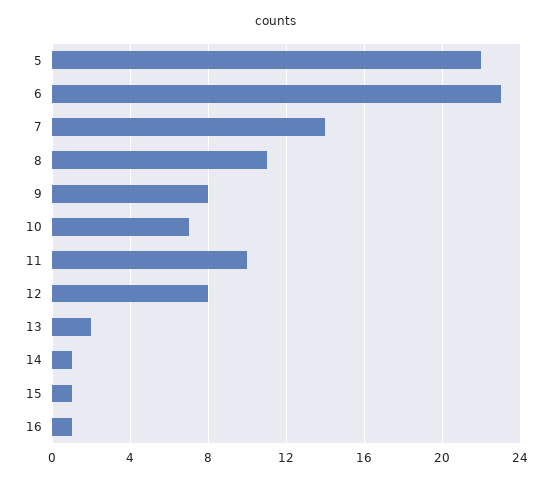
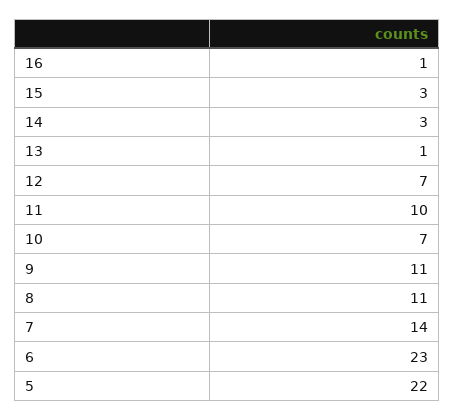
  {
    "5": 22,
    "6": 23,
    "7": 14,
    "8": 11,
-   "9": 8,
+   "9": 11,
    "10": 7,
    "11": 10,
-   "12": 8,
+   "12": 7,
-   "13": 2,
+   "13": 1,
-   "14": 1,
+   "14": 3,
-   "15": 1,
+   "15": 3,
    "16": 1
  }

